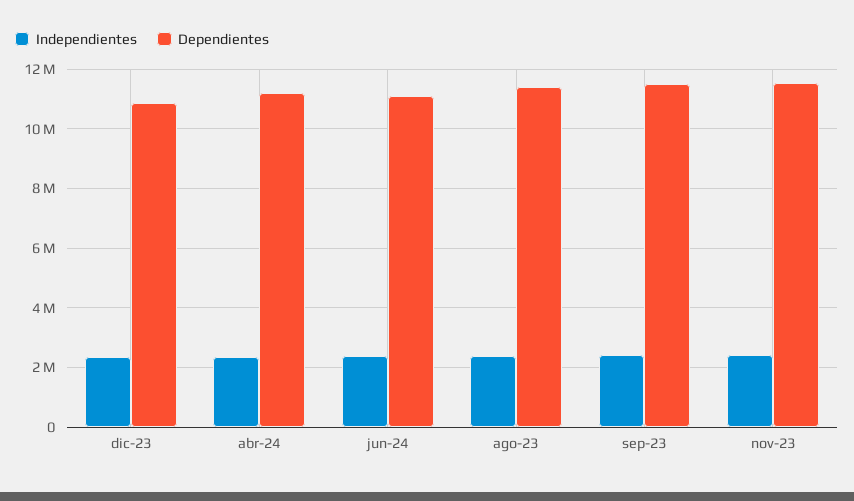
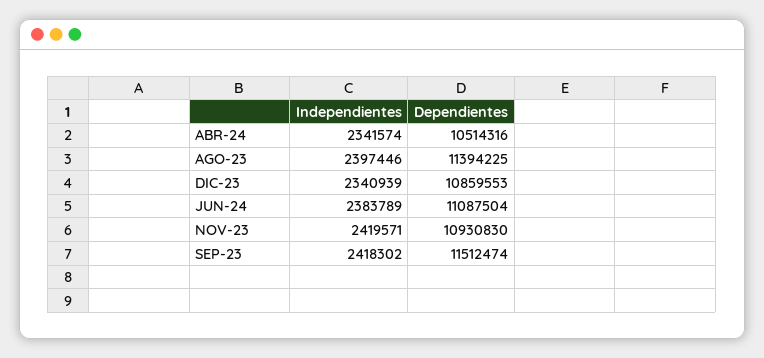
  {
    "Independientes": {
      "dic-23": 2340939,
      "abr-24": 2341574,
      "jun-24": 2383789,
      "ago-23": 2397446,
      "sep-23": 2418302,
      "nov-23": 2419571
    },
    "Dependientes": {
      "dic-23": 10859553,
-     "abr-24": 11250000,
+     "abr-24": 10514316,
      "jun-24": 11087504,
      "ago-23": 11394225,
      "sep-23": 11512474,
-     "nov-23": 11500000
+     "nov-23": 10930830
    }
  }

